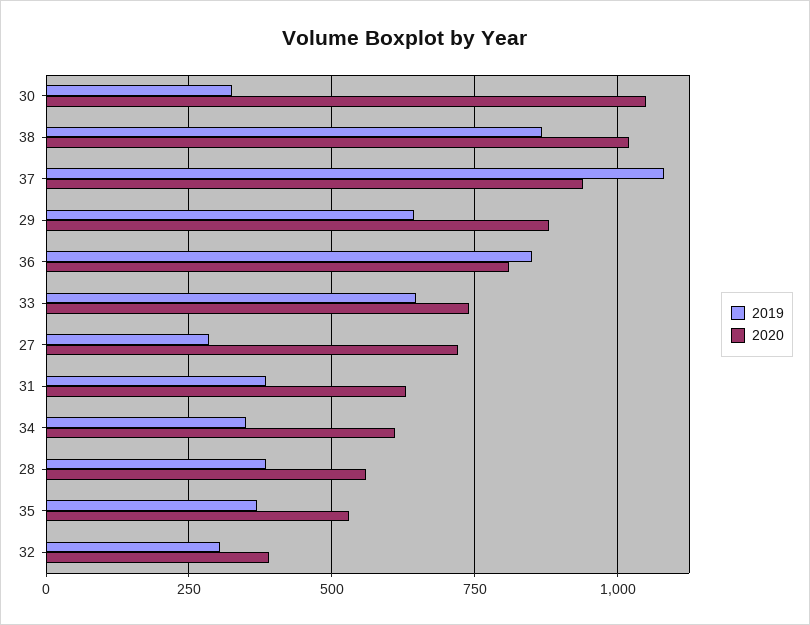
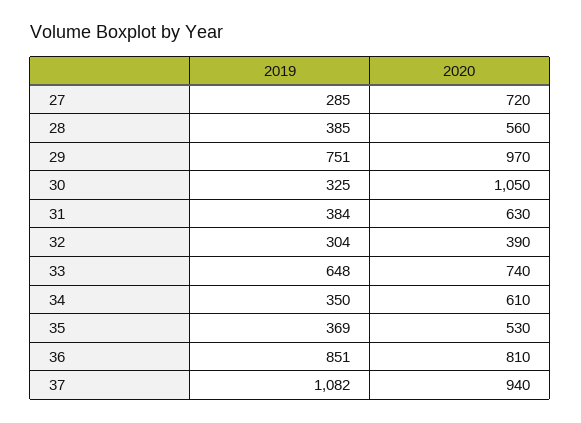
  {
    "2019": {
      "30": 325,
-     "38": 875,
      "37": 1082,
-     "29": 650,
+     "29": 751,
      "36": 851,
      "33": 648,
      "27": 285,
      "31": 384,
      "34": 350,
      "28": 385,
      "35": 369,
      "32": 304
    },
    "2020": {
      "30": 1050,
-     "38": 1025,
      "37": 940,
-     "29": 875,
+     "29": 970,
      "36": 810,
      "33": 740,
      "27": 720,
      "31": 630,
      "34": 610,
      "28": 560,
      "35": 530,
      "32": 390
    }
  }

